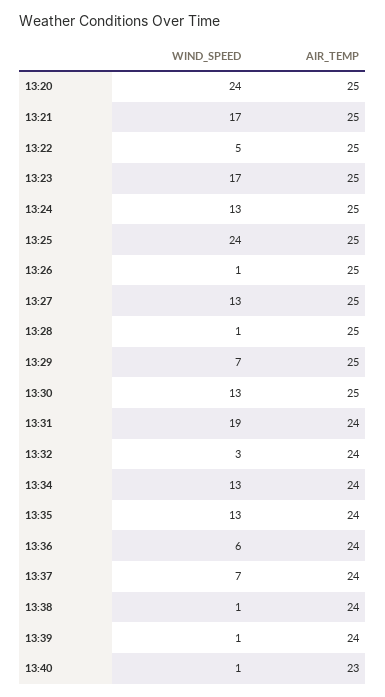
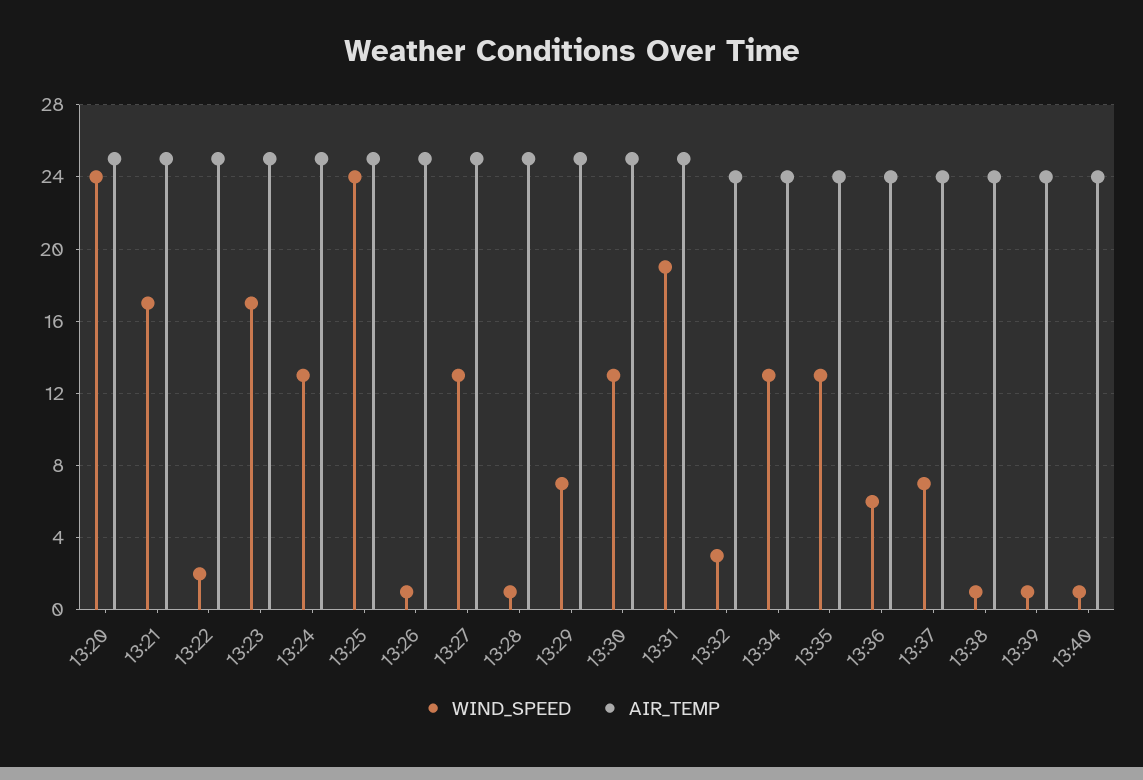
  {
    "WIND_SPEED": {
      "13:20": 24,
      "13:21": 17,
-     "13:22": 5,
+     "13:22": 2,
      "13:23": 17,
      "13:24": 13,
      "13:25": 24,
      "13:26": 1,
      "13:27": 13,
      "13:28": 1,
      "13:29": 7,
      "13:30": 13,
      "13:31": 19,
      "13:32": 3,
      "13:34": 13,
      "13:35": 13,
      "13:36": 6,
      "13:37": 7,
      "13:38": 1,
      "13:39": 1,
      "13:40": 1
    },
    "AIR_TEMP": {
      "13:20": 25,
      "13:21": 25,
      "13:22": 25,
      "13:23": 25,
      "13:24": 25,
      "13:25": 25,
      "13:26": 25,
      "13:27": 25,
      "13:28": 25,
      "13:29": 25,
      "13:30": 25,
-     "13:31": 24,
+     "13:31": 25,
      "13:32": 24,
      "13:34": 24,
      "13:35": 24,
      "13:36": 24,
      "13:37": 24,
      "13:38": 24,
      "13:39": 24,
-     "13:40": 23
+     "13:40": 24
    }
  }

